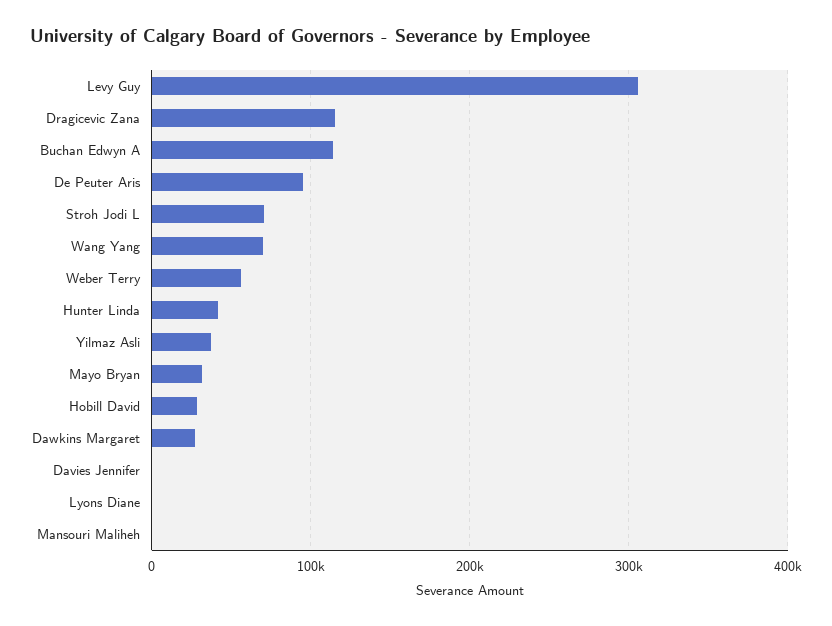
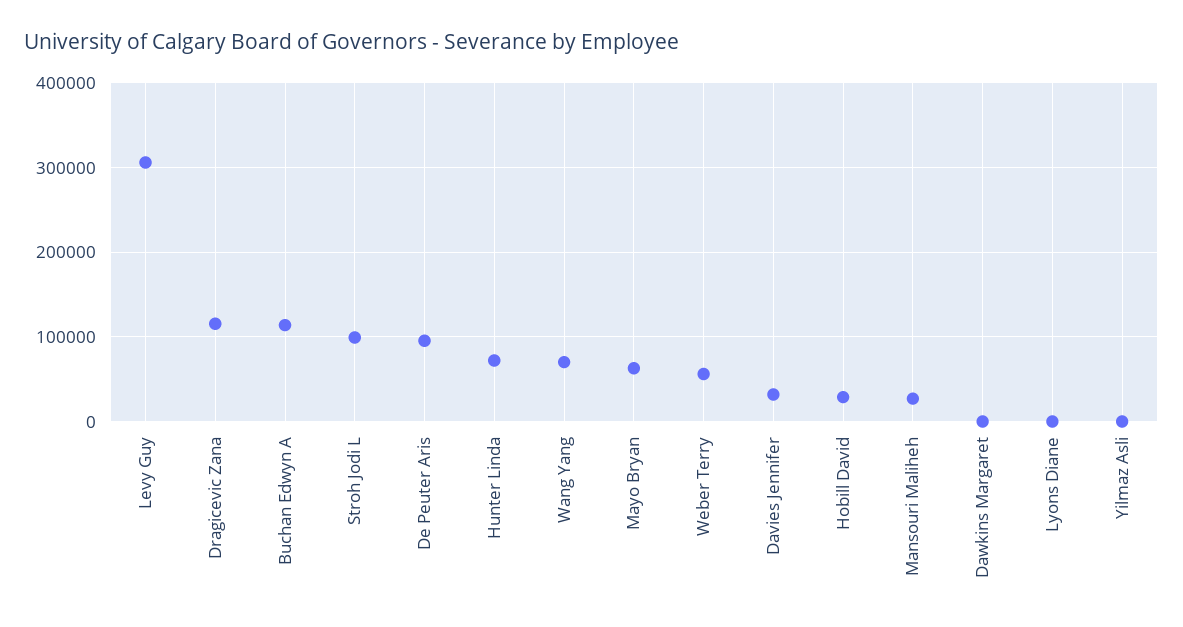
  {
    "Levy Guy": 310000,
    "Dragicevic Zana": 120000,
    "Buchan Edwyn A": 110000,
    "De Peuter Aris": 100000,
-   "Stroh Jodi L": 70000,
+   "Stroh Jodi L": 100000,
    "Wang Yang": 70000,
    "Weber Terry": 60000,
-   "Hunter Linda": 40000,
+   "Hunter Linda": 70000,
-   "Yilmaz Asli": 40000,
+   "Yilmaz Asli": 0,
-   "Mayo Bryan": 30000,
+   "Mayo Bryan": 60000,
    "Hobill David": 30000,
-   "Dawkins Margaret": 30000,
+   "Dawkins Margaret": 0,
-   "Davies Jennifer": 0,
+   "Davies Jennifer": 30000,
    "Lyons Diane": 0,
-   "Mansouri Maliheh": 0
+   "Mansouri Maliheh": 30000
  }

